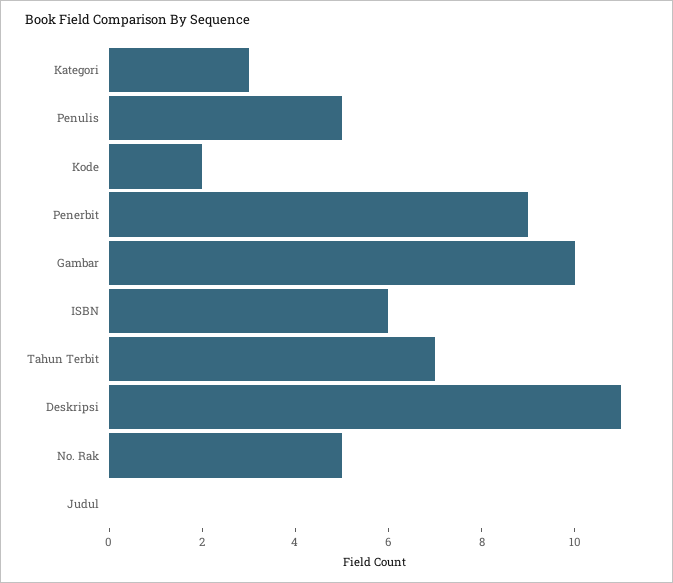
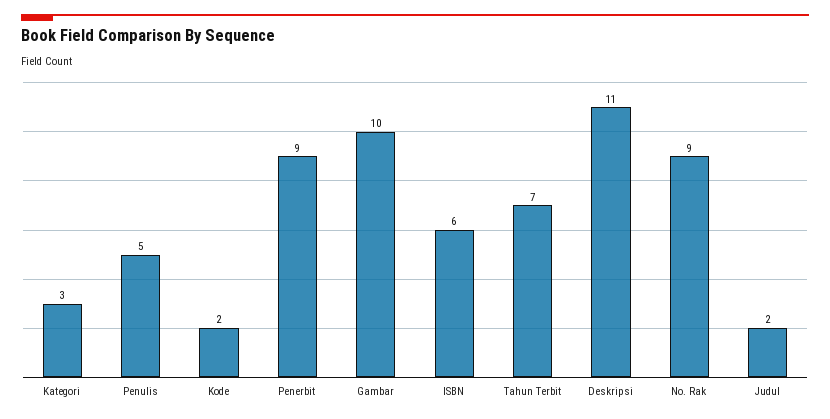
  {
    "Kategori": 3,
    "Penulis": 5,
    "Kode": 2,
    "Penerbit": 9,
    "Gambar": 10,
    "ISBN": 6,
    "Tahun Terbit": 7,
    "Deskripsi": 11,
-   "No. Rak": 5,
+   "No. Rak": 9,
-   "Judul": 0
+   "Judul": 2
  }

